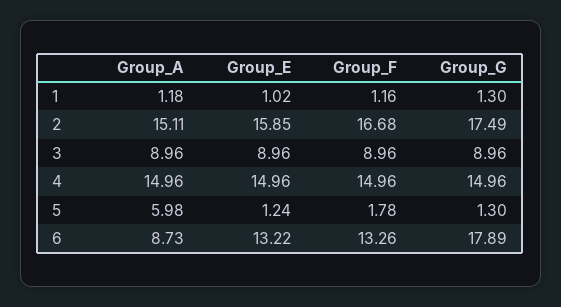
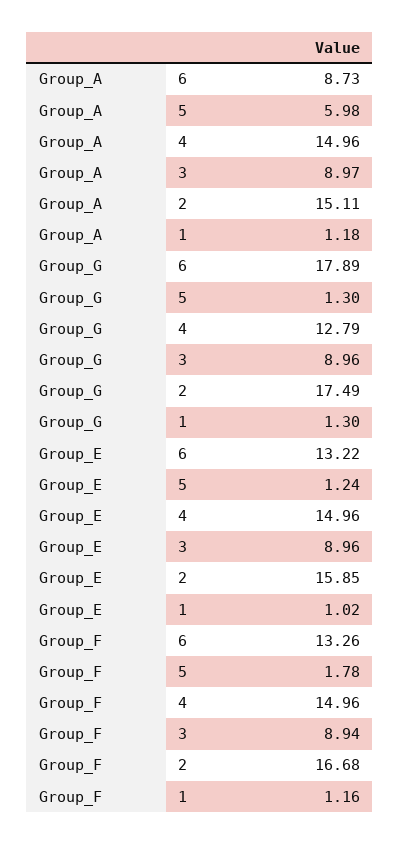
  {
    "Group_A": {
      "1": 1.18,
      "2": 15.11,
-     "3": 8.96,
+     "3": 8.97,
      "4": 14.96,
      "5": 5.98,
      "6": 8.73
    },
    "Group_E": {
      "1": 1.02,
      "2": 15.85,
      "3": 8.96,
      "4": 14.96,
      "5": 1.24,
      "6": 13.22
    },
    "Group_F": {
      "1": 1.16,
      "2": 16.68,
-     "3": 8.96,
+     "3": 8.94,
      "4": 14.96,
      "5": 1.78,
      "6": 13.26
    },
    "Group_G": {
      "1": 1.3,
      "2": 17.49,
      "3": 8.96,
-     "4": 14.96,
+     "4": 12.79,
      "5": 1.3,
      "6": 17.89
    }
  }

